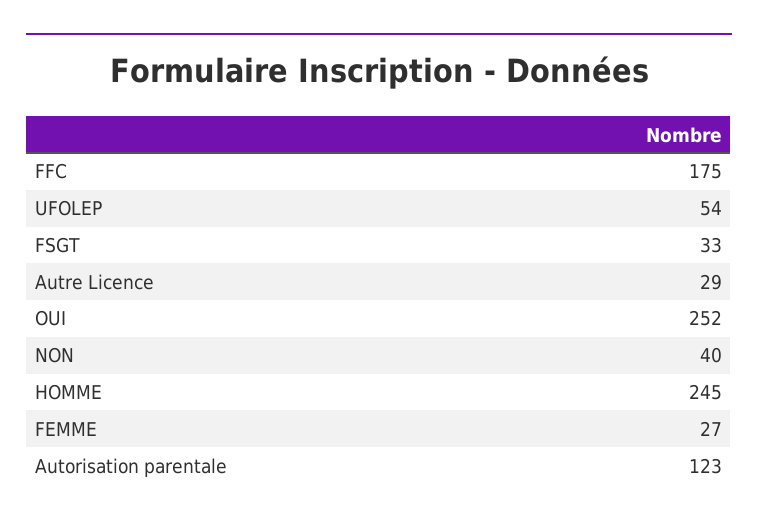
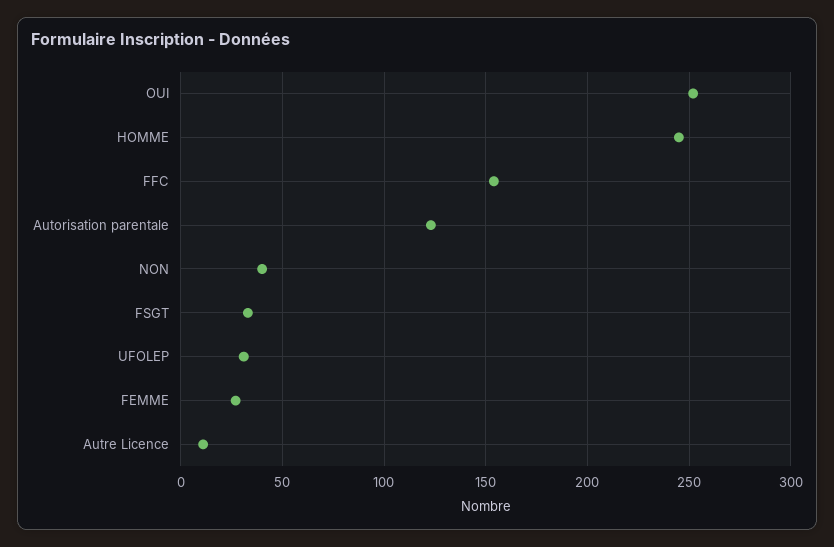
  {
-   "FFC": 175,
+   "FFC": 155,
-   "UFOLEP": 54,
+   "UFOLEP": 30,
    "FSGT": 33,
-   "Autre Licence": 29,
+   "Autre Licence": 10,
    "OUI": 252,
    "NON": 40,
    "HOMME": 245,
    "FEMME": 27,
    "Autorisation parentale": 123
  }

